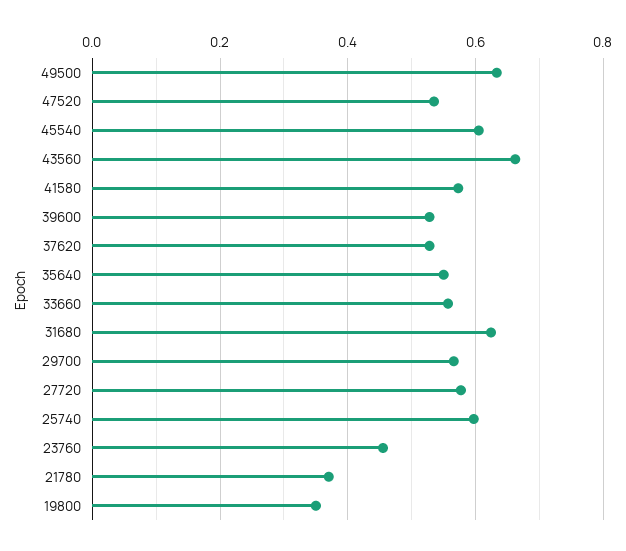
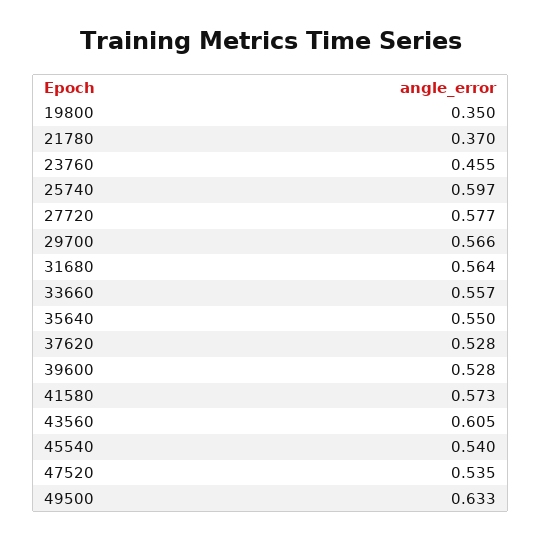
  {
    "49500": 0.633,
    "47520": 0.535,
-   "45540": 0.6,
+   "45540": 0.54,
-   "43560": 0.66,
+   "43560": 0.605,
    "41580": 0.573,
    "39600": 0.528,
    "37620": 0.528,
    "35640": 0.55,
    "33660": 0.557,
-   "31680": 0.62,
+   "31680": 0.564,
    "29700": 0.566,
    "27720": 0.577,
    "25740": 0.597,
    "23760": 0.455,
    "21780": 0.37,
    "19800": 0.35
  }

